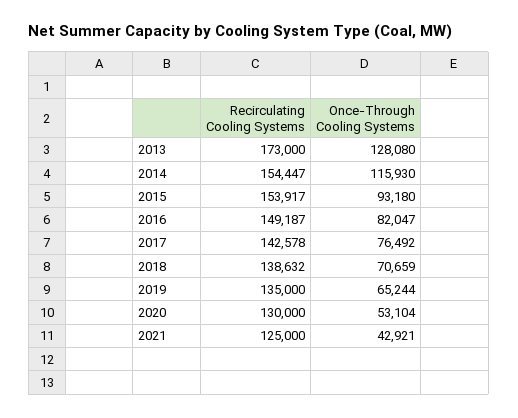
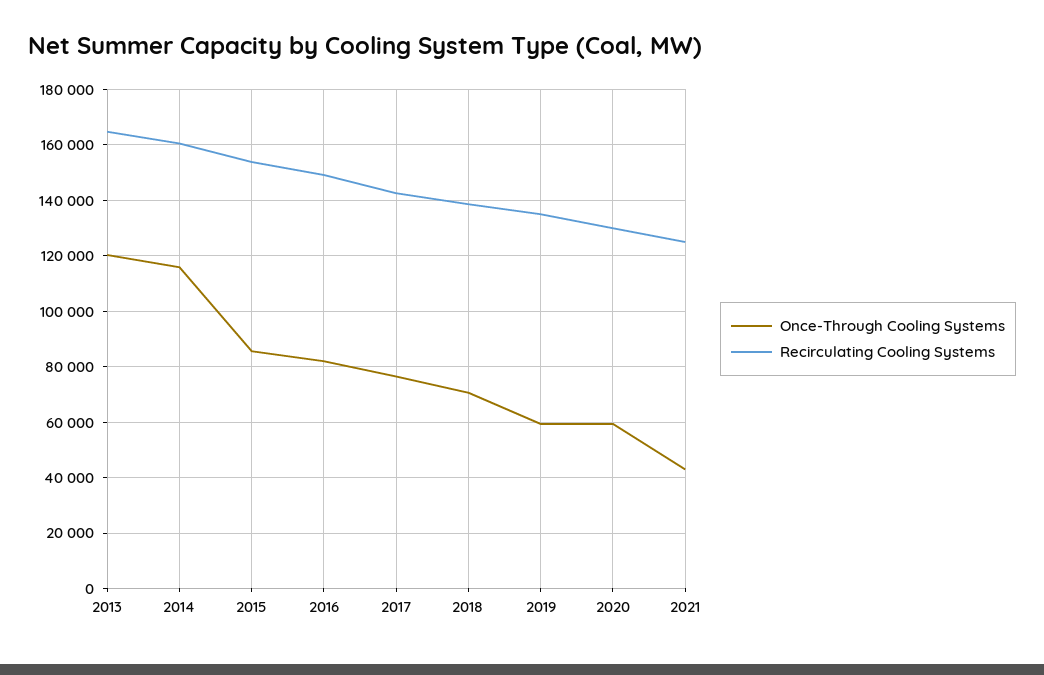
  {
    "Recirculating Cooling Systems": {
-     "2013": 173000,
+     "2013": 165000,
-     "2014": 154447,
+     "2014": 160000,
      "2015": 153917,
      "2016": 149187,
      "2017": 142578,
      "2018": 138632,
      "2019": 135000,
      "2020": 130000,
      "2021": 125000
    },
    "Once-Through Cooling Systems": {
-     "2013": 128080,
+     "2013": 120000,
      "2014": 115930,
-     "2015": 93180,
+     "2015": 85000,
      "2016": 82047,
      "2017": 76492,
      "2018": 70659,
-     "2019": 65244,
+     "2019": 60000,
-     "2020": 53104,
+     "2020": 60000,
      "2021": 42921
    }
  }

